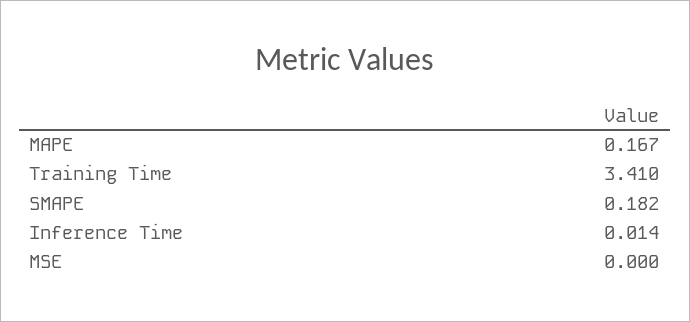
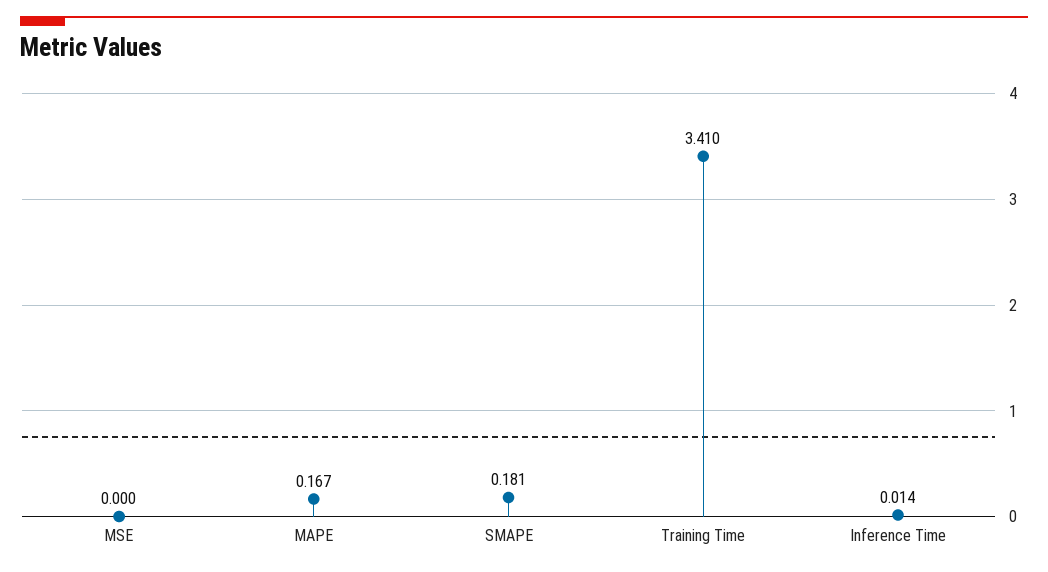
  {
    "MAPE": 0.167,
    "Training Time": 3.41,
-   "SMAPE": 0.182,
+   "SMAPE": 0.181,
    "Inference Time": 0.014,
    "MSE": 0
  }

